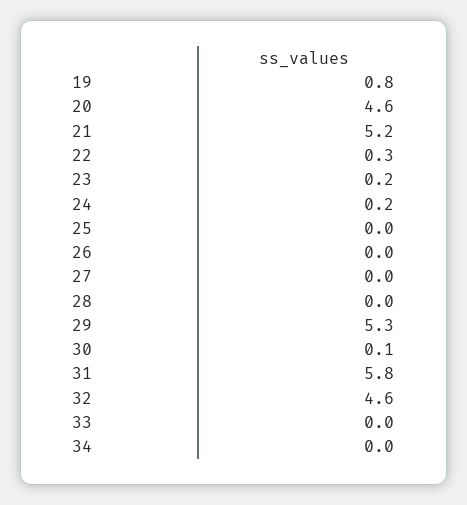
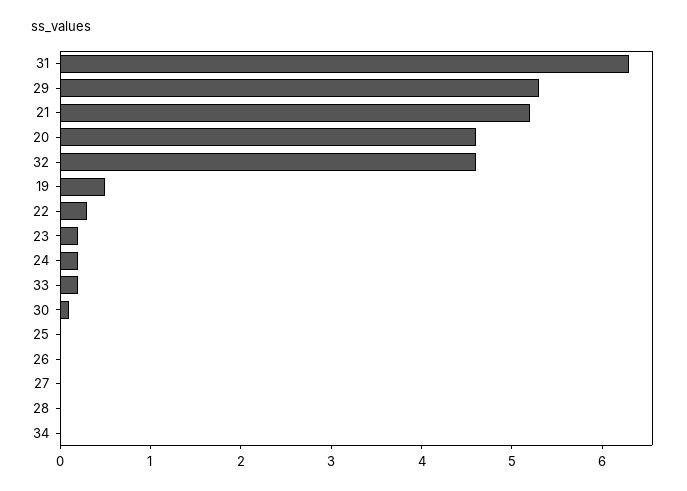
  {
-   "19": 0.8,
+   "19": 0.5,
    "20": 4.6,
    "21": 5.2,
    "22": 0.3,
    "23": 0.2,
    "24": 0.2,
    "25": 0,
    "26": 0,
    "27": 0,
    "28": 0,
    "29": 5.3,
    "30": 0.1,
-   "31": 5.8,
+   "31": 6.3,
    "32": 4.6,
-   "33": 0,
+   "33": 0.2,
    "34": 0
  }

